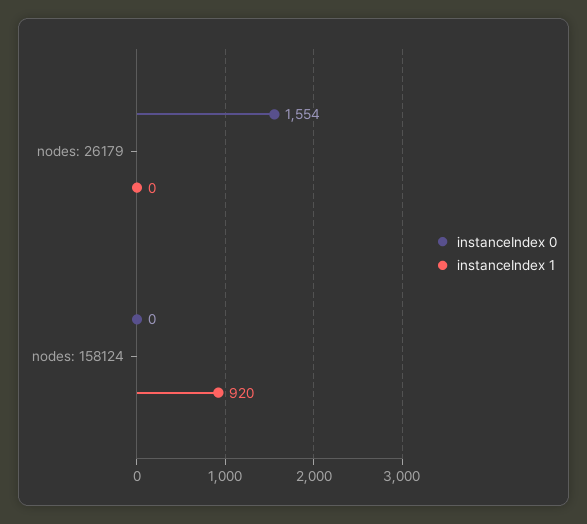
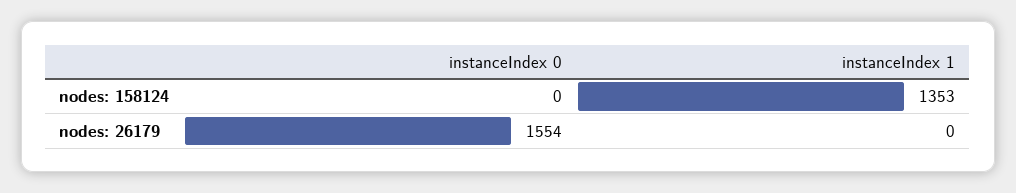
  {
    "instanceIndex 0": {
      "nodes: 26179": 1554,
      "nodes: 158124": 0
    },
    "instanceIndex 1": {
      "nodes: 26179": 0,
-     "nodes: 158124": 920
+     "nodes: 158124": 1353
    }
  }

